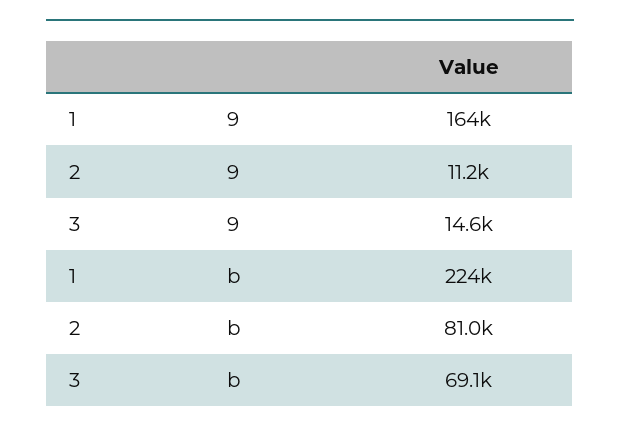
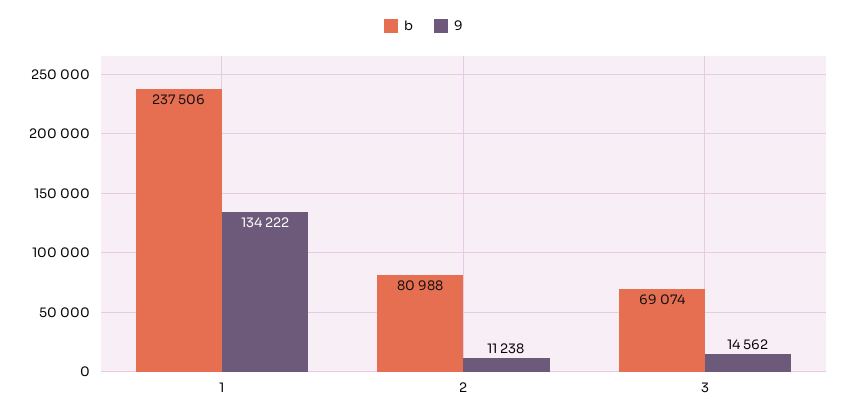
  {
    "9": {
-     "1": 164000,
+     "1": 134222,
      "2": 11238,
      "3": 14562
    },
    "b": {
-     "1": 224000,
+     "1": 237506,
      "2": 80988,
      "3": 69074
    }
  }

